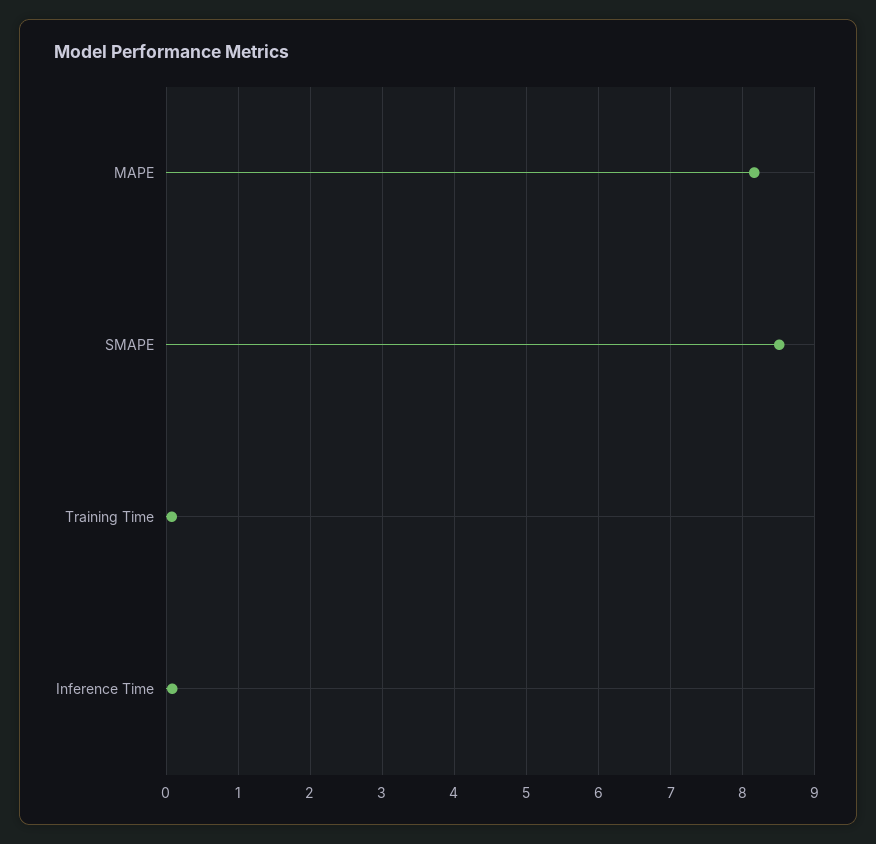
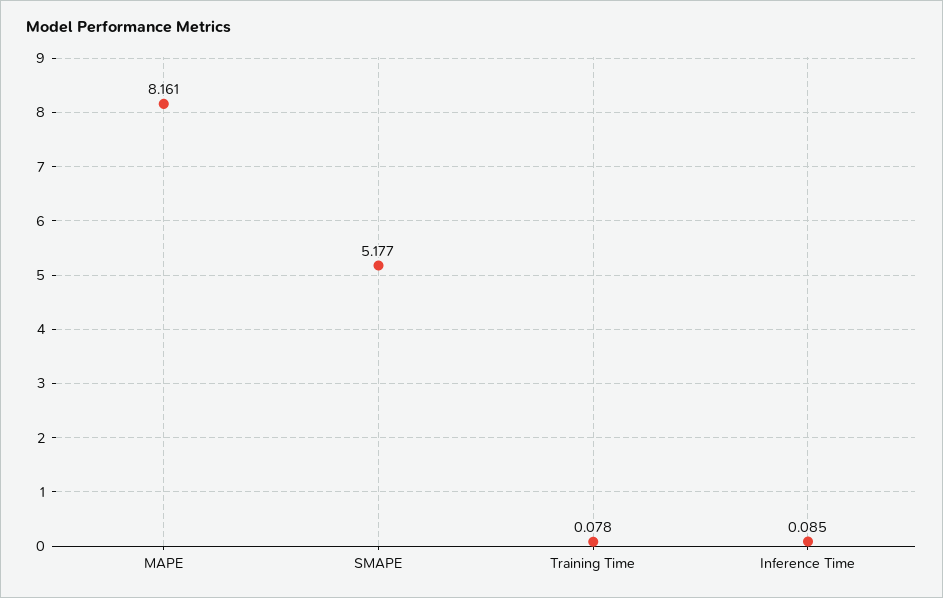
  {
    "MAPE": 8.161,
-   "SMAPE": 8.5,
+   "SMAPE": 5.177,
    "Training Time": 0.078,
    "Inference Time": 0.085
  }

